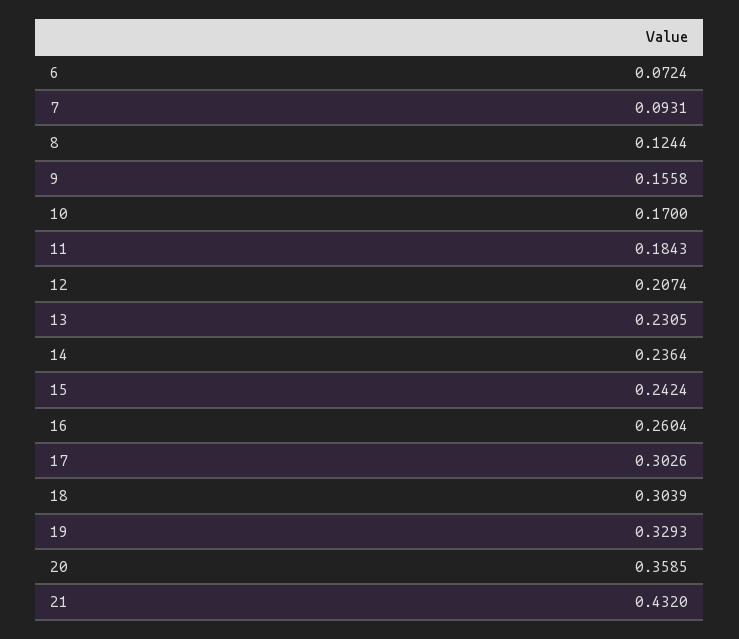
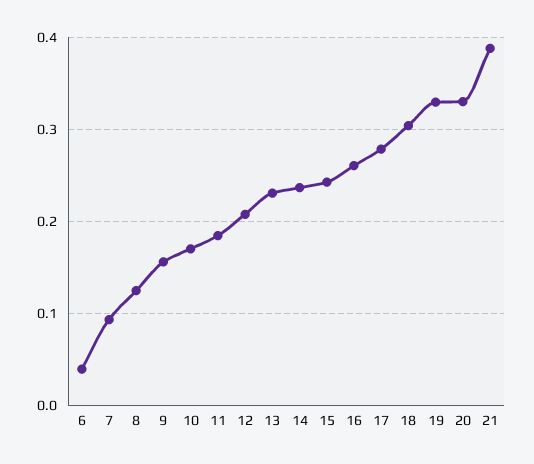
  {
-   "6": 0.0724,
+   "6": 0.04,
    "7": 0.0931,
    "8": 0.1244,
    "9": 0.1558,
    "10": 0.17,
    "11": 0.1843,
    "12": 0.2074,
    "13": 0.2305,
    "14": 0.2364,
    "15": 0.2424,
    "16": 0.2604,
-   "17": 0.3026,
+   "17": 0.28,
    "18": 0.3039,
    "19": 0.3293,
-   "20": 0.3585,
+   "20": 0.33,
-   "21": 0.432
+   "21": 0.39
  }

